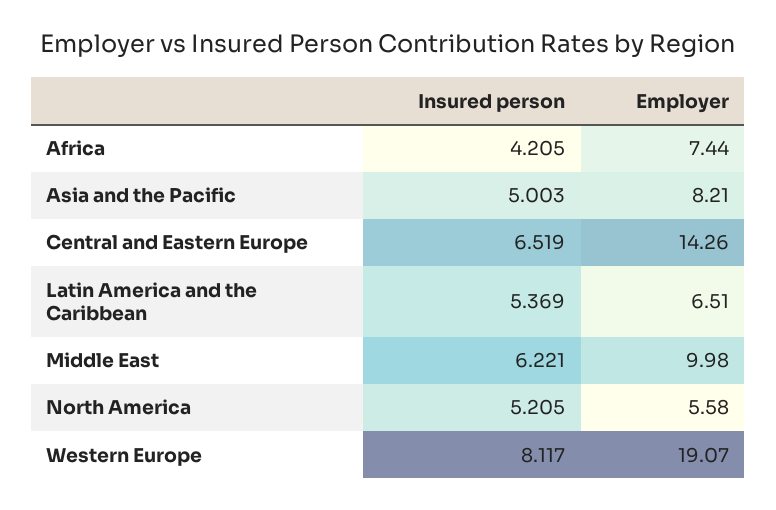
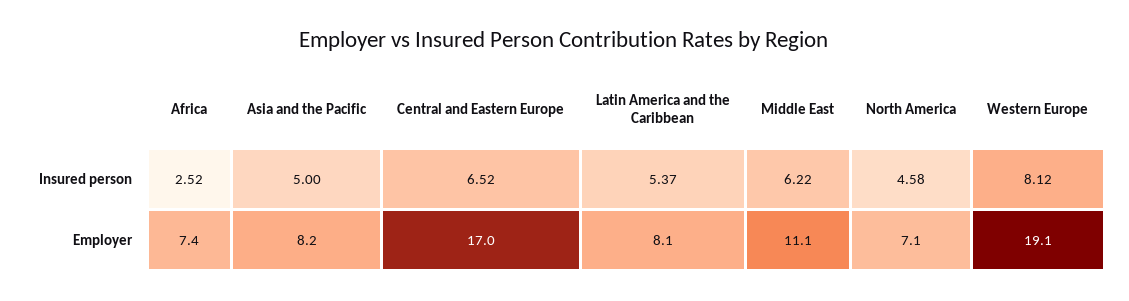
  {
    "Insured person": {
-     "Africa": 4.205,
+     "Africa": 2.52,
      "Asia and the Pacific": 5.003,
      "Central and Eastern Europe": 6.519,
      "Latin America and the Caribbean": 5.369,
      "Middle East": 6.221,
-     "North America": 5.205,
+     "North America": 4.58,
      "Western Europe": 8.117
    },
    "Employer": {
      "Africa": 7.44,
      "Asia and the Pacific": 8.21,
-     "Central and Eastern Europe": 14.26,
+     "Central and Eastern Europe": 17,
-     "Latin America and the Caribbean": 6.51,
+     "Latin America and the Caribbean": 8.1,
-     "Middle East": 9.98,
+     "Middle East": 11.1,
-     "North America": 5.58,
+     "North America": 7.1,
      "Western Europe": 19.07
    }
  }

